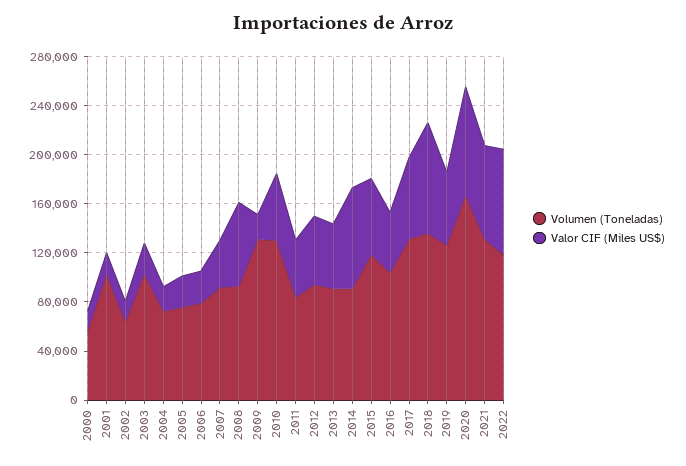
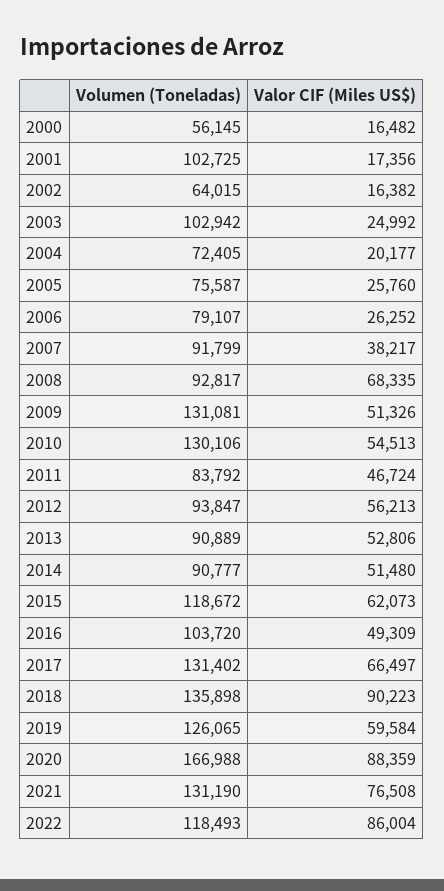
  {
    "Volumen (Toneladas)": {
      "2000": 56145,
      "2001": 102725,
      "2002": 64015,
      "2003": 102942,
      "2004": 72405,
      "2005": 75587,
      "2006": 79107,
      "2007": 91799,
      "2008": 92817,
      "2009": 131081,
      "2010": 130106,
      "2011": 83792,
      "2012": 93847,
      "2013": 90889,
      "2014": 90777,
      "2015": 118672,
      "2016": 103720,
      "2017": 131402,
      "2018": 135898,
      "2019": 126065,
      "2020": 166988,
      "2021": 131190,
      "2022": 118493
    },
    "Valor CIF (Miles US$)": {
      "2000": 16482,
      "2001": 17356,
      "2002": 16382,
      "2003": 24992,
      "2004": 20177,
      "2005": 25760,
      "2006": 26252,
      "2007": 38217,
      "2008": 68335,
-     "2009": 20000,
+     "2009": 51326,
      "2010": 54513,
      "2011": 46724,
      "2012": 56213,
      "2013": 52806,
-     "2014": 80000,
+     "2014": 51480,
      "2015": 62073,
      "2016": 49309,
      "2017": 66497,
      "2018": 90223,
      "2019": 59584,
      "2020": 88359,
      "2021": 76508,
      "2022": 86004
    }
  }

